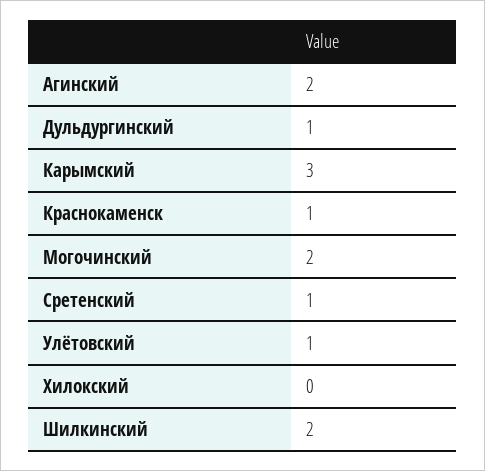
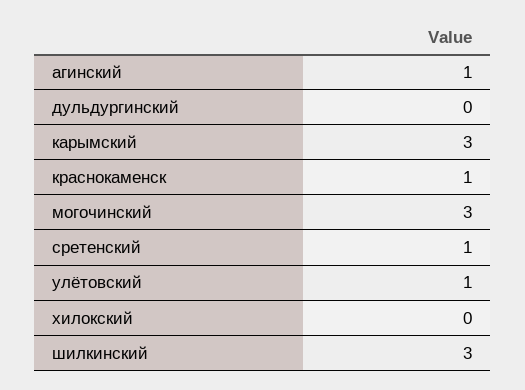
  {
-   "Агинский": 2,
+   "Агинский": 1,
-   "Дульдургинский": 1,
+   "Дульдургинский": 0,
    "Карымский": 3,
    "Краснокаменск": 1,
-   "Могочинский": 2,
+   "Могочинский": 3,
    "Сретенский": 1,
    "Улётовский": 1,
    "Хилокский": 0,
-   "Шилкинский": 2
+   "Шилкинский": 3
  }

